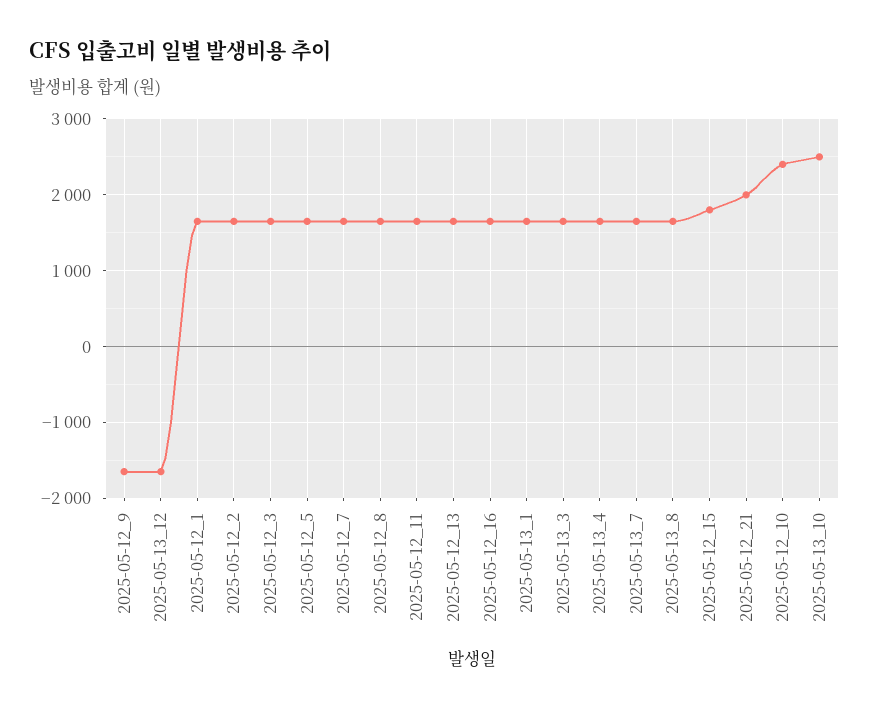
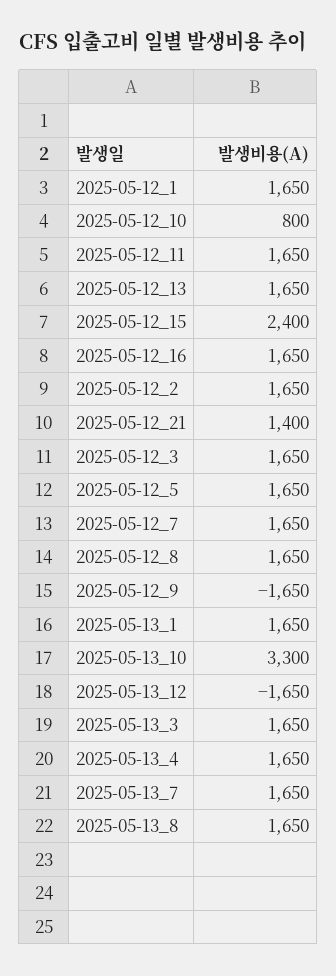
  {
    "2025-05-12_9": -1650,
    "2025-05-13_12": -1650,
    "2025-05-12_1": 1650,
    "2025-05-12_2": 1650,
    "2025-05-12_3": 1650,
    "2025-05-12_5": 1650,
    "2025-05-12_7": 1650,
    "2025-05-12_8": 1650,
    "2025-05-12_11": 1650,
    "2025-05-12_13": 1650,
    "2025-05-12_16": 1650,
    "2025-05-13_1": 1650,
    "2025-05-13_3": 1650,
    "2025-05-13_4": 1650,
    "2025-05-13_7": 1650,
    "2025-05-13_8": 1650,
-   "2025-05-12_15": 1800,
+   "2025-05-12_15": 2400,
-   "2025-05-12_21": 2000,
+   "2025-05-12_21": 1400,
-   "2025-05-12_10": 2400,
+   "2025-05-12_10": 800,
-   "2025-05-13_10": 2500
+   "2025-05-13_10": 3300
  }

